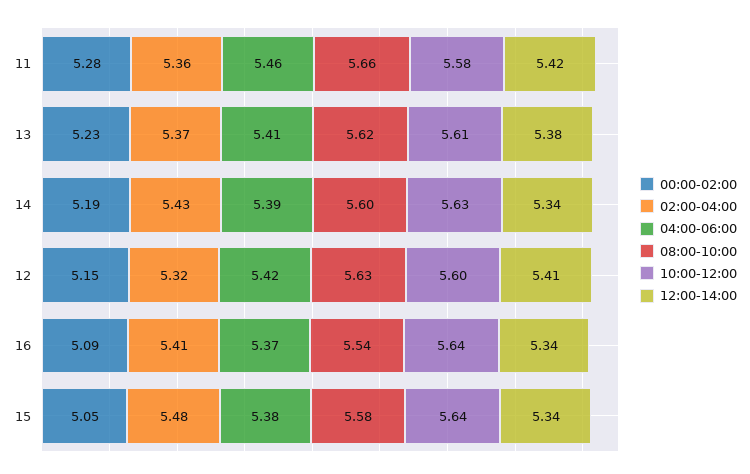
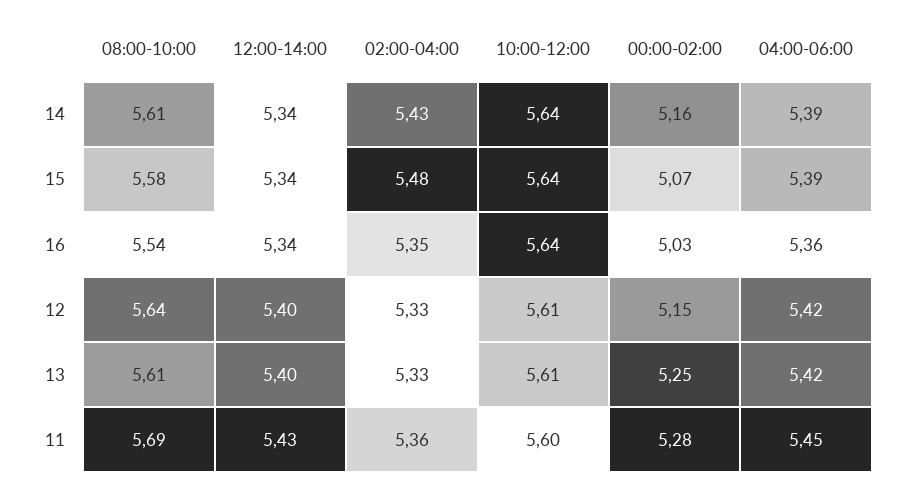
  {
    "00:00-02:00": {
      "11": 5.28,
-     "13": 5.23,
+     "13": 5.25,
-     "14": 5.19,
+     "14": 5.16,
      "12": 5.15,
-     "16": 5.09,
+     "16": 5.03,
-     "15": 5.05
+     "15": 5.07
    },
    "02:00-04:00": {
      "11": 5.36,
-     "13": 5.37,
+     "13": 5.33,
      "14": 5.43,
-     "12": 5.32,
+     "12": 5.33,
-     "16": 5.41,
+     "16": 5.35,
      "15": 5.48
    },
    "04:00-06:00": {
-     "11": 5.46,
+     "11": 5.45,
-     "13": 5.41,
+     "13": 5.42,
      "14": 5.39,
      "12": 5.42,
-     "16": 5.37,
+     "16": 5.36,
-     "15": 5.38
+     "15": 5.39
    },
    "08:00-10:00": {
-     "11": 5.66,
+     "11": 5.69,
-     "13": 5.62,
+     "13": 5.61,
-     "14": 5.6,
+     "14": 5.61,
-     "12": 5.63,
+     "12": 5.64,
      "16": 5.54,
      "15": 5.58
    },
    "10:00-12:00": {
-     "11": 5.58,
+     "11": 5.6,
      "13": 5.61,
-     "14": 5.63,
+     "14": 5.64,
-     "12": 5.6,
+     "12": 5.61,
      "16": 5.64,
      "15": 5.64
    },
    "12:00-14:00": {
-     "11": 5.42,
+     "11": 5.43,
-     "13": 5.38,
+     "13": 5.4,
      "14": 5.34,
-     "12": 5.41,
+     "12": 5.4,
      "16": 5.34,
      "15": 5.34
    }
  }

